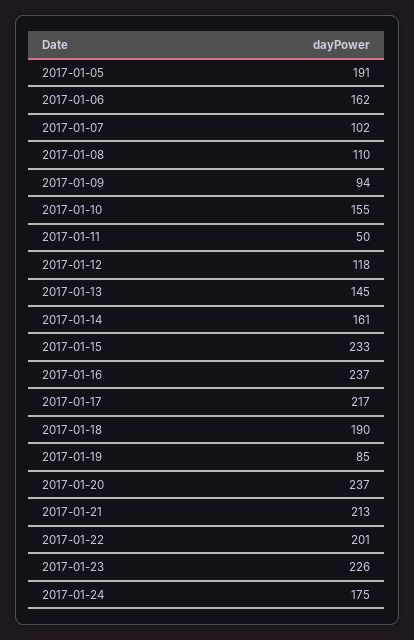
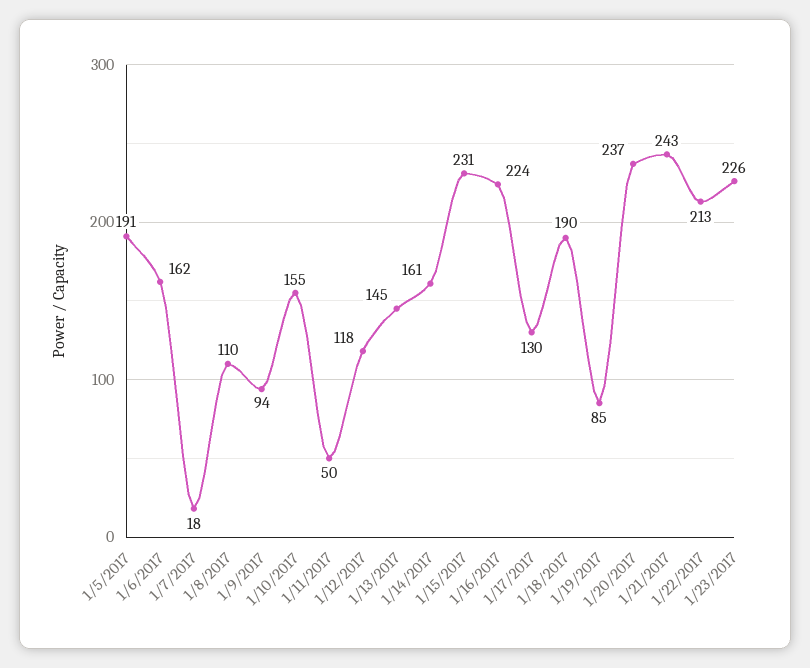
  {
    "2017-01-05": 191,
    "2017-01-06": 162,
-   "2017-01-07": 102,
+   "2017-01-07": 18,
    "2017-01-08": 110,
    "2017-01-09": 94,
    "2017-01-10": 155,
    "2017-01-11": 50,
    "2017-01-12": 118,
    "2017-01-13": 145,
    "2017-01-14": 161,
-   "2017-01-15": 233,
+   "2017-01-15": 231,
-   "2017-01-16": 237,
+   "2017-01-16": 224,
-   "2017-01-17": 217,
+   "2017-01-17": 130,
    "2017-01-18": 190,
    "2017-01-19": 85,
    "2017-01-20": 237,
-   "2017-01-21": 213,
+   "2017-01-21": 243,
-   "2017-01-22": 201,
+   "2017-01-22": 213,
-   "2017-01-23": 226,
+   "2017-01-23": 226
-   "2017-01-24": 175
  }

